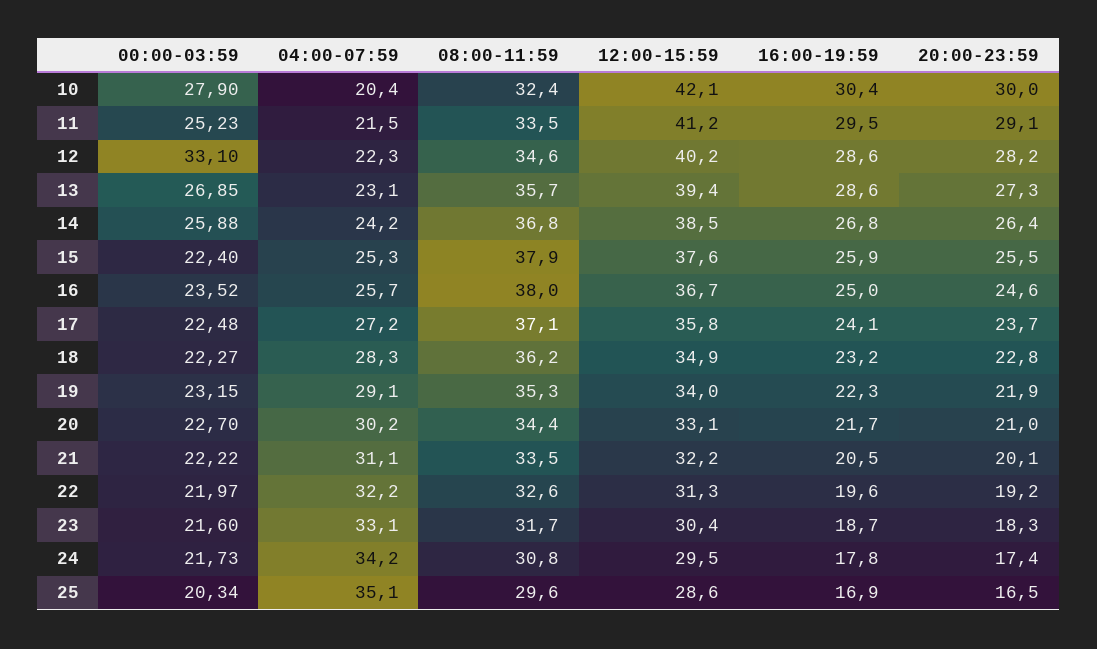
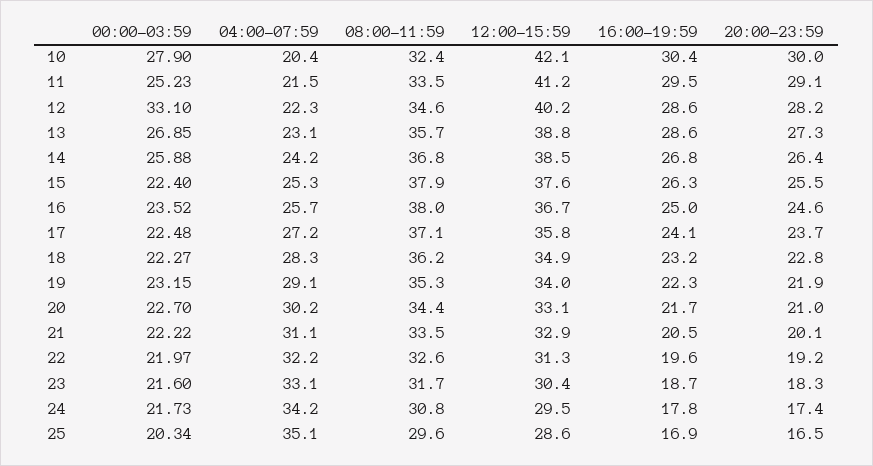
  {
    "00:00-03:59": {
      "10": 27.9,
      "11": 25.23,
      "12": 33.1,
      "13": 26.85,
      "14": 25.88,
      "15": 22.4,
      "16": 23.52,
      "17": 22.48,
      "18": 22.27,
      "19": 23.15,
      "20": 22.7,
      "21": 22.22,
      "22": 21.97,
      "23": 21.6,
      "24": 21.73,
      "25": 20.34
    },
    "04:00-07:59": {
      "10": 20.4,
      "11": 21.5,
      "12": 22.3,
      "13": 23.1,
      "14": 24.2,
      "15": 25.3,
      "16": 25.7,
      "17": 27.2,
      "18": 28.3,
      "19": 29.1,
      "20": 30.2,
      "21": 31.1,
      "22": 32.2,
      "23": 33.1,
      "24": 34.2,
      "25": 35.1
    },
    "08:00-11:59": {
      "10": 32.4,
      "11": 33.5,
      "12": 34.6,
      "13": 35.7,
      "14": 36.8,
      "15": 37.9,
      "16": 38,
      "17": 37.1,
      "18": 36.2,
      "19": 35.3,
      "20": 34.4,
      "21": 33.5,
      "22": 32.6,
      "23": 31.7,
      "24": 30.8,
      "25": 29.6
    },
    "12:00-15:59": {
      "10": 42.1,
      "11": 41.2,
      "12": 40.2,
-     "13": 39.4,
+     "13": 38.8,
      "14": 38.5,
      "15": 37.6,
      "16": 36.7,
      "17": 35.8,
      "18": 34.9,
      "19": 34,
      "20": 33.1,
-     "21": 32.2,
+     "21": 32.9,
      "22": 31.3,
      "23": 30.4,
      "24": 29.5,
      "25": 28.6
    },
    "16:00-19:59": {
      "10": 30.4,
      "11": 29.5,
      "12": 28.6,
      "13": 28.6,
      "14": 26.8,
-     "15": 25.9,
+     "15": 26.3,
      "16": 25,
      "17": 24.1,
      "18": 23.2,
      "19": 22.3,
      "20": 21.7,
      "21": 20.5,
      "22": 19.6,
      "23": 18.7,
      "24": 17.8,
      "25": 16.9
    },
    "20:00-23:59": {
      "10": 30,
      "11": 29.1,
      "12": 28.2,
      "13": 27.3,
      "14": 26.4,
      "15": 25.5,
      "16": 24.6,
      "17": 23.7,
      "18": 22.8,
      "19": 21.9,
      "20": 21,
      "21": 20.1,
      "22": 19.2,
      "23": 18.3,
      "24": 17.4,
      "25": 16.5
    }
  }

